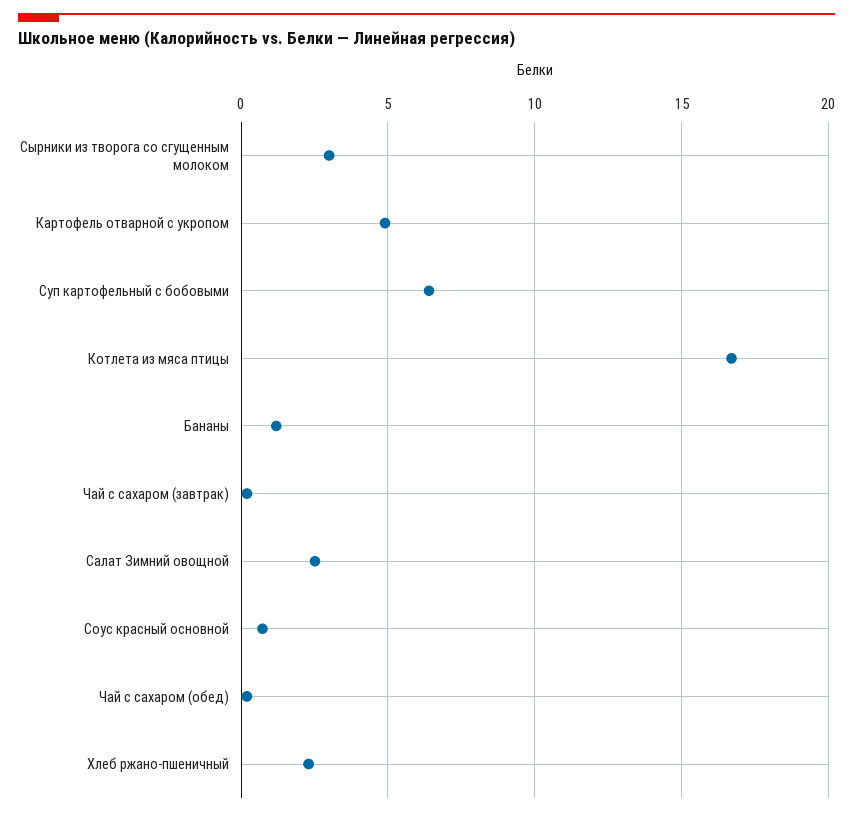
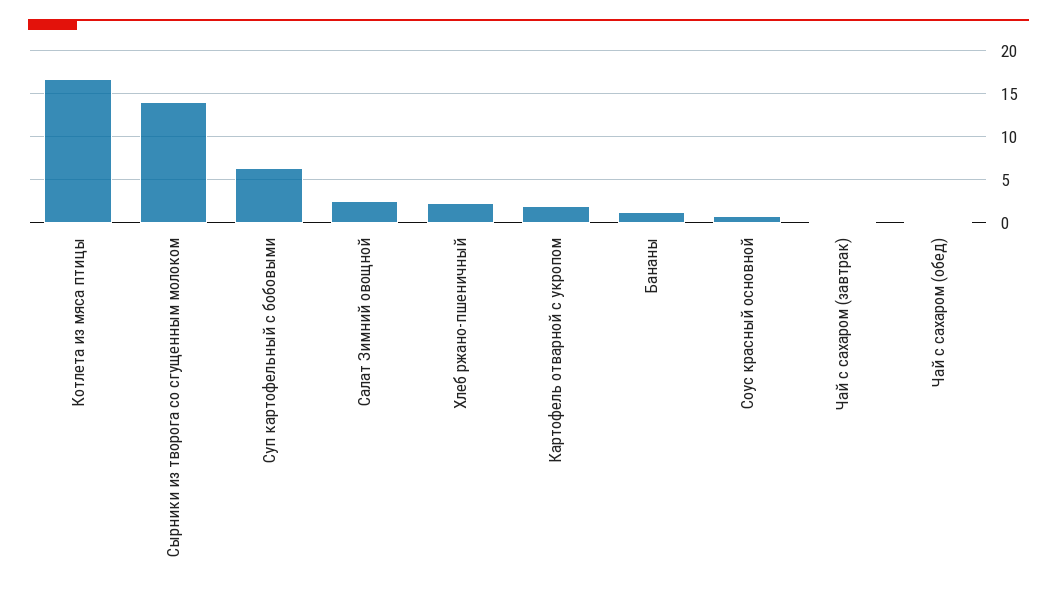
  {
-   "Сырники из творога со сгущенным молоком": 3,
+   "Сырники из творога со сгущенным молоком": 14,
-   "Картофель отварной с укропом": 5,
+   "Картофель отварной с укропом": 2,
    "Суп картофельный с бобовыми": 6.5,
    "Котлета из мяса птицы": 16.5,
    "Бананы": 1,
    "Чай с сахаром (завтрак)": 0,
    "Салат Зимний овощной": 2.5,
    "Соус красный основной": 0.5,
    "Чай с сахаром (обед)": 0,
    "Хлеб ржано-пшеничный": 2.5
  }

